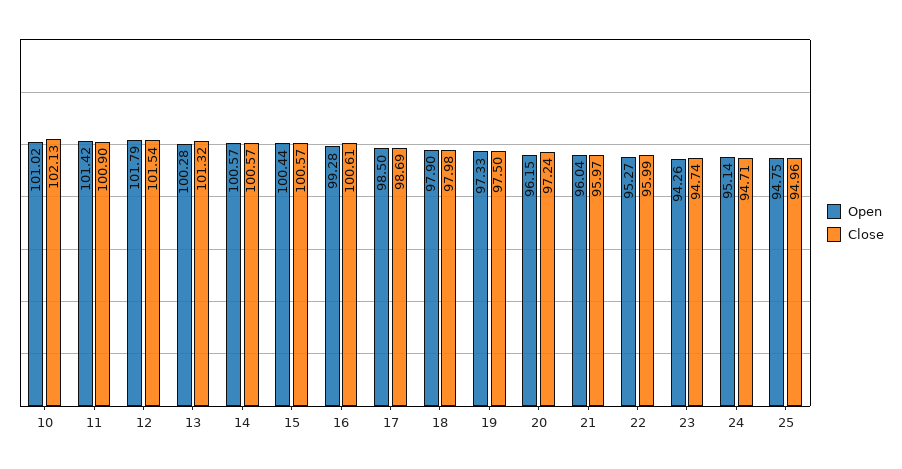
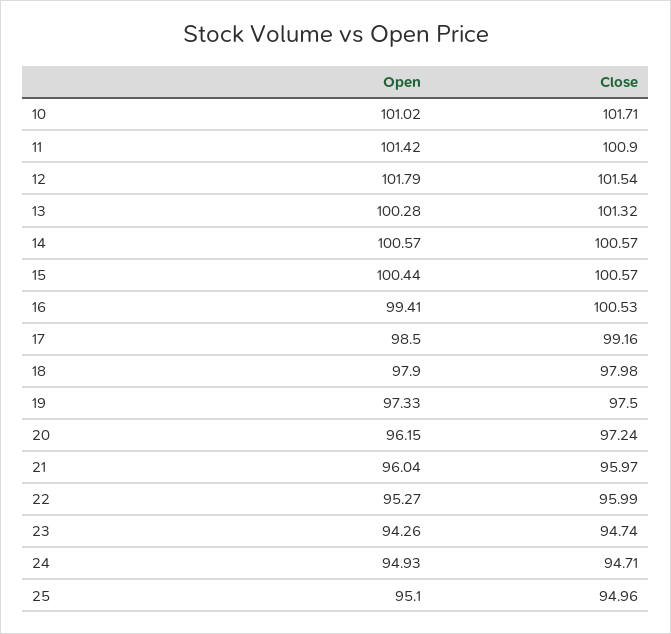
  {
    "Open": {
      "10": 101.02,
      "11": 101.42,
      "12": 101.79,
      "13": 100.28,
      "14": 100.57,
      "15": 100.44,
-     "16": 99.28,
+     "16": 99.41,
      "17": 98.5,
      "18": 97.9,
      "19": 97.33,
      "20": 96.15,
      "21": 96.04,
      "22": 95.27,
      "23": 94.26,
-     "24": 95.14,
+     "24": 94.93,
-     "25": 94.75
+     "25": 95.1
    },
    "Close": {
-     "10": 102.13,
+     "10": 101.71,
      "11": 100.9,
      "12": 101.54,
      "13": 101.32,
      "14": 100.57,
      "15": 100.57,
-     "16": 100.61,
+     "16": 100.53,
-     "17": 98.69,
+     "17": 99.16,
      "18": 97.98,
      "19": 97.5,
      "20": 97.24,
      "21": 95.97,
      "22": 95.99,
      "23": 94.74,
      "24": 94.71,
      "25": 94.96
    }
  }

